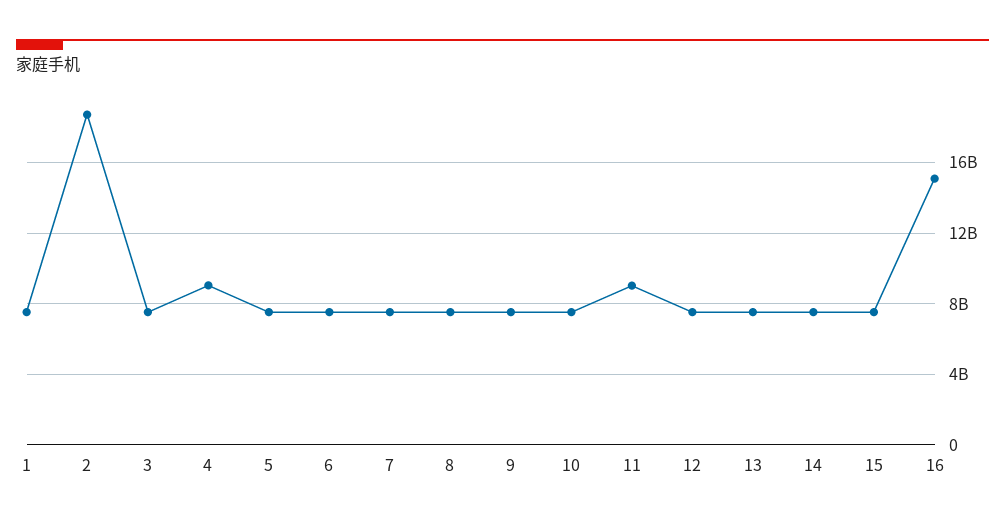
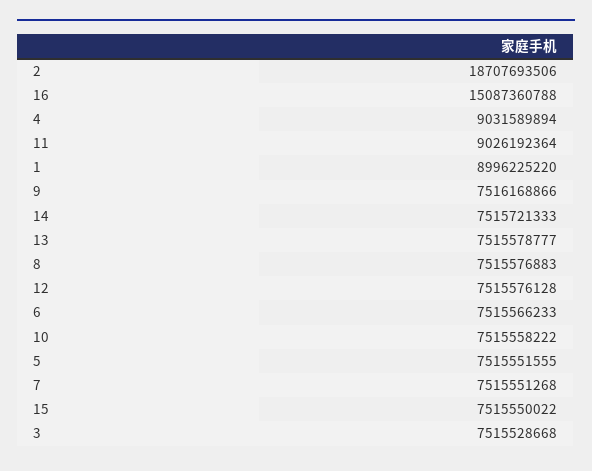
  {
-   "1": 7500000000,
+   "1": 8996225220,
    "2": 18707693506,
    "3": 7515528668,
    "4": 9031589894,
    "5": 7515551555,
    "6": 7515566233,
    "7": 7515551268,
    "8": 7515576883,
    "9": 7516168866,
    "10": 7515558222,
    "11": 9026192364,
    "12": 7515576128,
    "13": 7515578777,
    "14": 7515721333,
    "15": 7515550022,
    "16": 15087360788
  }

